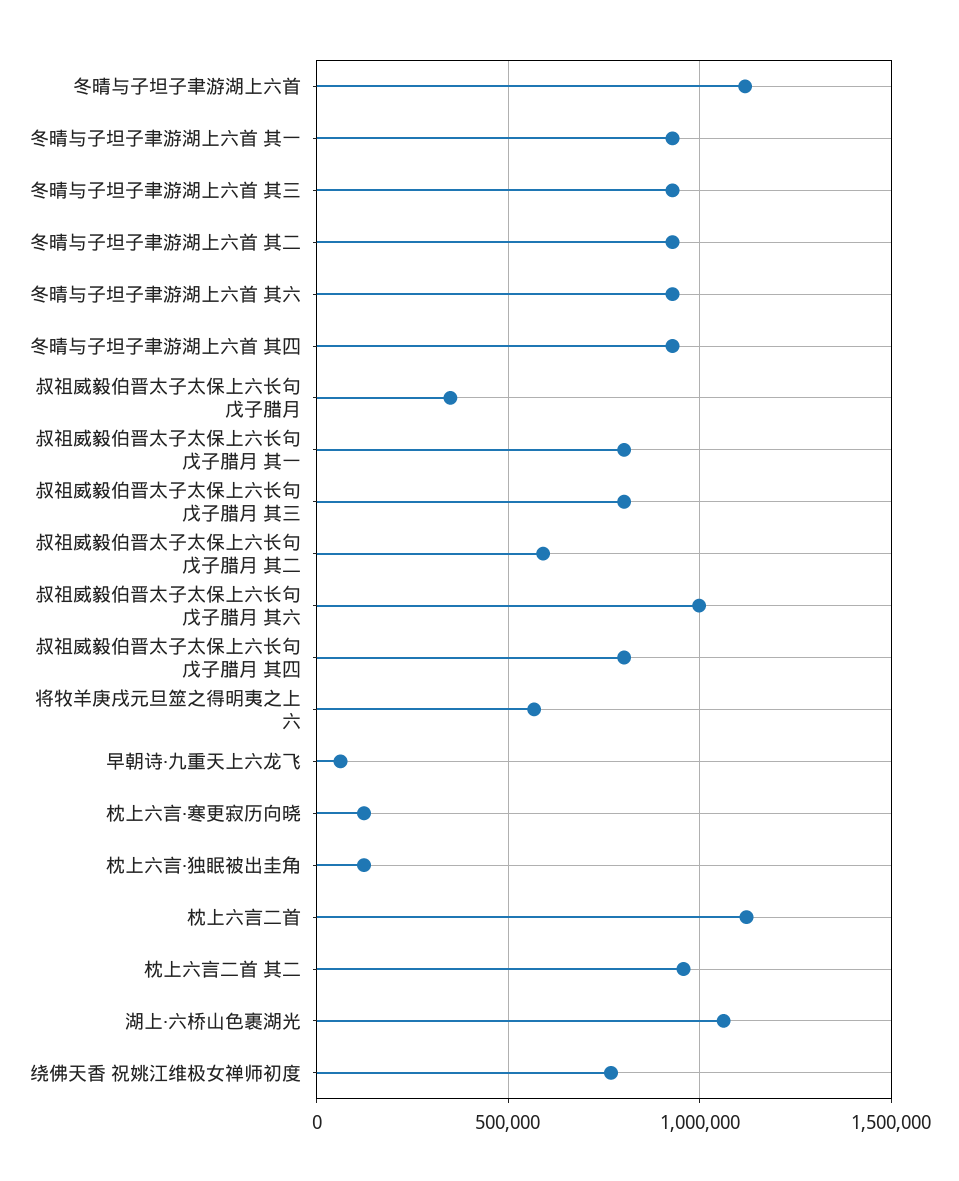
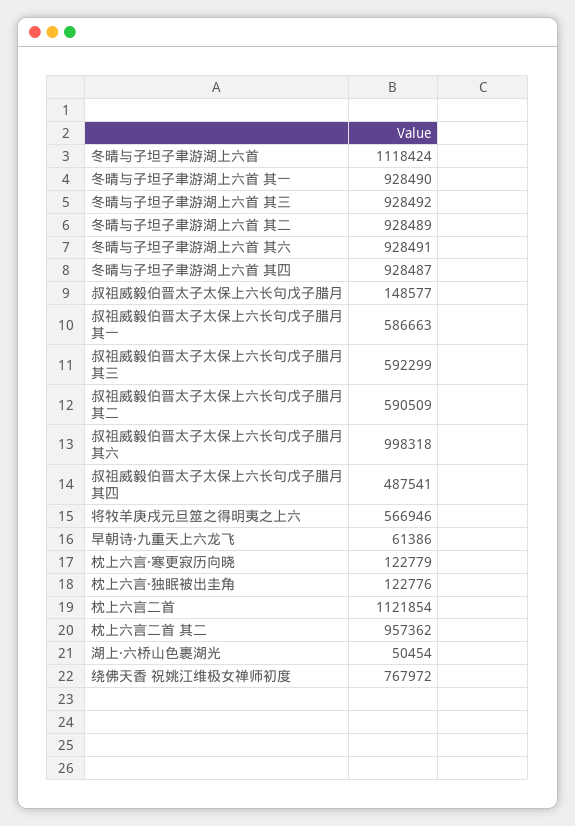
  {
    "冬晴与子坦子聿游湖上六首": 1118424,
    "冬晴与子坦子聿游湖上六首 其一": 928490,
    "冬晴与子坦子聿游湖上六首 其三": 928492,
    "冬晴与子坦子聿游湖上六首 其二": 928489,
    "冬晴与子坦子聿游湖上六首 其六": 928491,
    "冬晴与子坦子聿游湖上六首 其四": 928487,
-   "叔祖威毅伯晋太子太保上六长句戊子腊月": 350000,
+   "叔祖威毅伯晋太子太保上六长句戊子腊月": 148577,
-   "叔祖威毅伯晋太子太保上六长句戊子腊月 其一": 800000,
+   "叔祖威毅伯晋太子太保上六长句戊子腊月 其一": 586663,
-   "叔祖威毅伯晋太子太保上六长句戊子腊月 其三": 800000,
+   "叔祖威毅伯晋太子太保上六长句戊子腊月 其三": 592299,
    "叔祖威毅伯晋太子太保上六长句戊子腊月 其二": 590509,
    "叔祖威毅伯晋太子太保上六长句戊子腊月 其六": 998318,
-   "叔祖威毅伯晋太子太保上六长句戊子腊月 其四": 800000,
+   "叔祖威毅伯晋太子太保上六长句戊子腊月 其四": 487541,
    "将牧羊庚戌元旦筮之得明夷之上六": 566946,
    "早朝诗·九重天上六龙飞": 61386,
    "枕上六言·寒更寂历向晓": 122779,
    "枕上六言·独眠被出圭角": 122776,
    "枕上六言二首": 1121854,
    "枕上六言二首 其二": 957362,
-   "湖上·六桥山色裹湖光": 1050000,
+   "湖上·六桥山色裹湖光": 50454,
    "绕佛天香 祝姚江维极女禅师初度": 767972
  }

